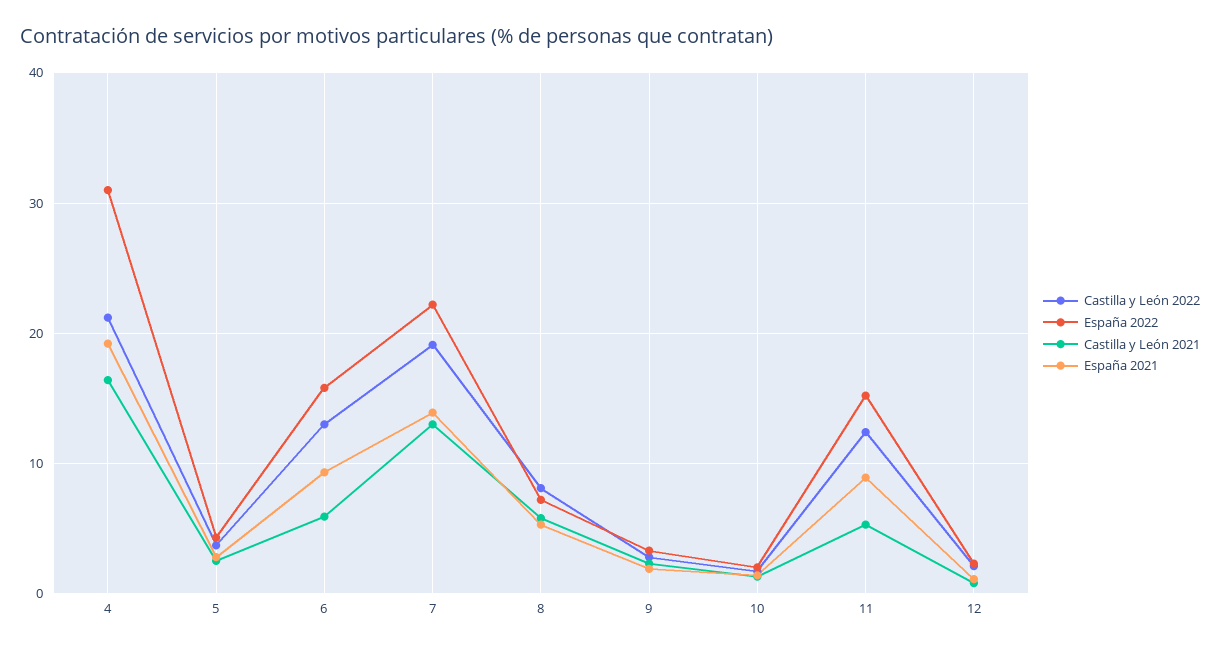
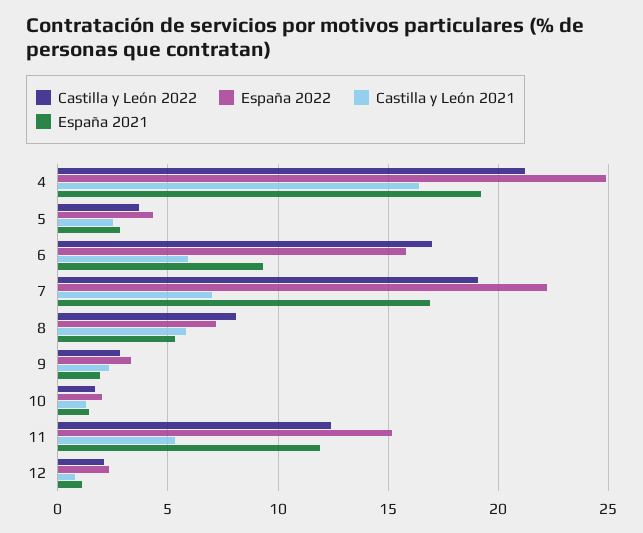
  {
    "Castilla y León 2022": {
      "4": 21,
      "5": 3.5,
-     "6": 13,
+     "6": 17,
      "7": 19,
      "8": 8,
      "9": 3,
      "10": 1.5,
      "11": 12.5,
      "12": 2
    },
    "España 2022": {
-     "4": 31,
+     "4": 25,
      "5": 4.5,
      "6": 16,
      "7": 22,
      "8": 7,
      "9": 3.5,
      "10": 2,
      "11": 15,
      "12": 2.5
    },
    "Castilla y León 2021": {
      "4": 16.5,
      "5": 2.5,
      "6": 6,
-     "7": 13,
+     "7": 7,
      "8": 6,
      "9": 2.5,
      "10": 1.5,
      "11": 5.5,
      "12": 1
    },
    "España 2021": {
      "4": 19,
      "5": 3,
      "6": 9.5,
-     "7": 14,
+     "7": 17,
      "8": 5.5,
      "9": 2,
      "10": 1.5,
-     "11": 9,
+     "11": 12,
      "12": 1
    }
  }

